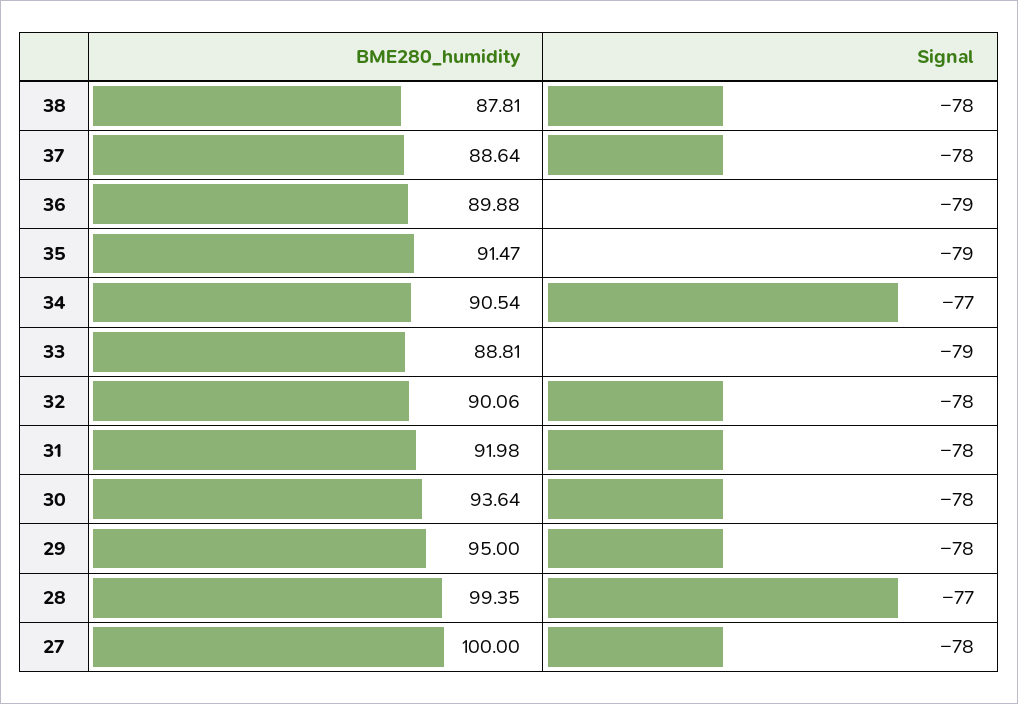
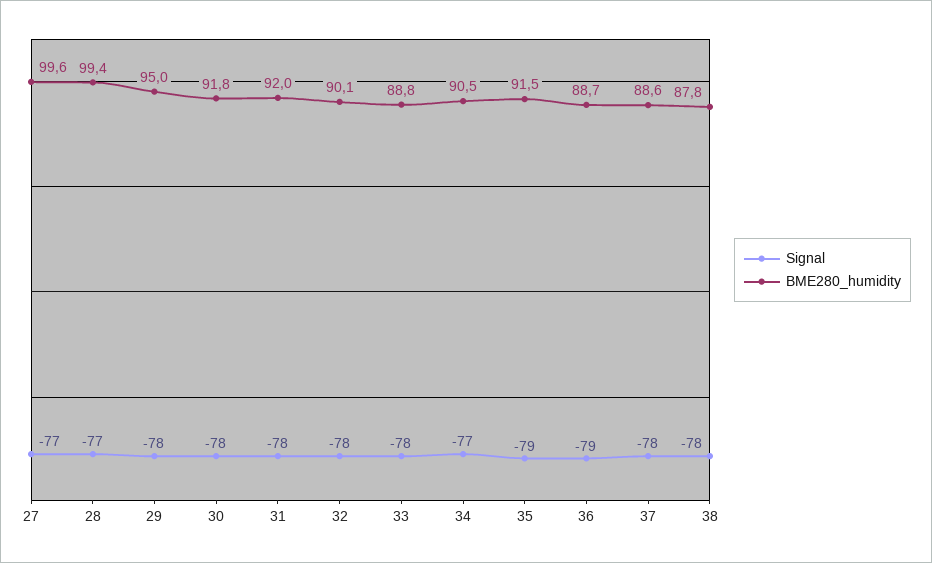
  {
    "BME280_humidity": {
      "38": 87.81,
      "37": 88.64,
-     "36": 89.88,
+     "36": 88.7,
      "35": 91.47,
      "34": 90.54,
      "33": 88.81,
      "32": 90.06,
      "31": 91.98,
-     "30": 93.64,
+     "30": 91.8,
      "29": 95,
      "28": 99.35,
-     "27": 100
+     "27": 99.6
    },
    "Signal": {
      "38": -78,
      "37": -78,
      "36": -79,
      "35": -79,
      "34": -77,
-     "33": -79,
+     "33": -78,
      "32": -78,
      "31": -78,
      "30": -78,
      "29": -78,
      "28": -77,
-     "27": -78
+     "27": -77
    }
  }

